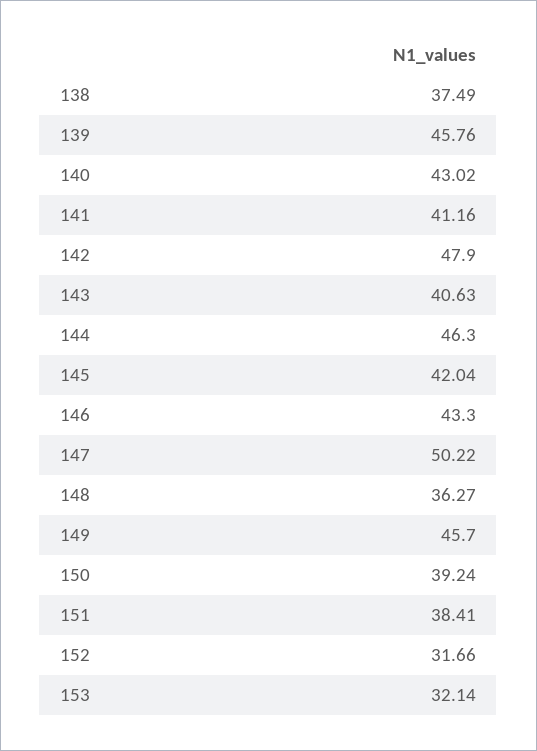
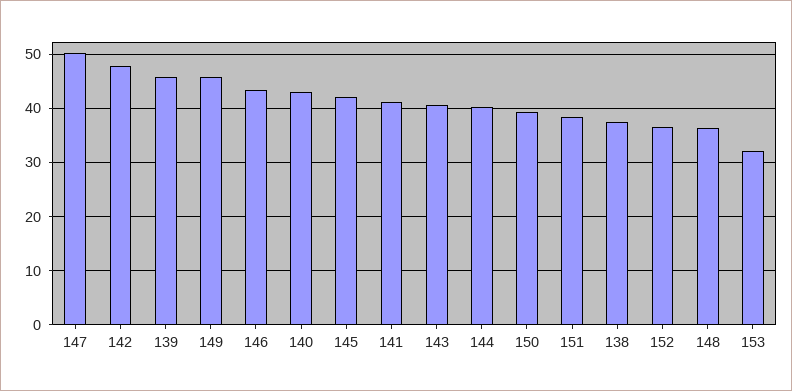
  {
    "138": 37.49,
    "139": 45.76,
    "140": 43.02,
    "141": 41.16,
    "142": 47.9,
    "143": 40.63,
-   "144": 46.3,
+   "144": 40,
    "145": 42.04,
    "146": 43.3,
    "147": 50.22,
    "148": 36.27,
    "149": 45.7,
    "150": 39.24,
    "151": 38.41,
-   "152": 31.66,
+   "152": 36,
    "153": 32.14
  }

